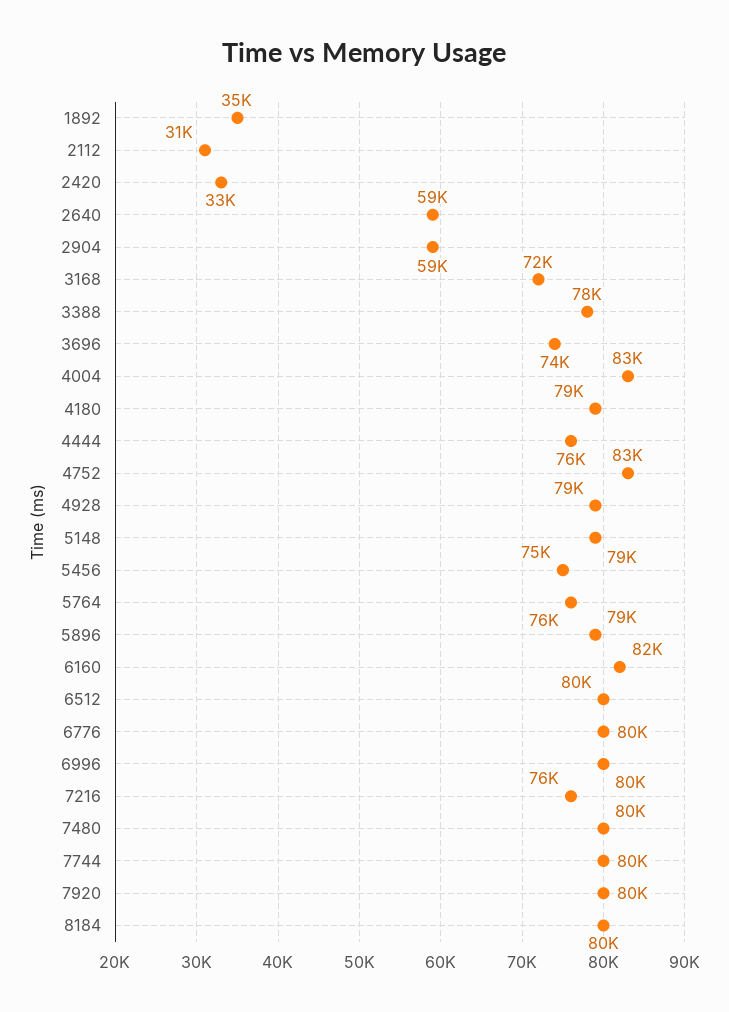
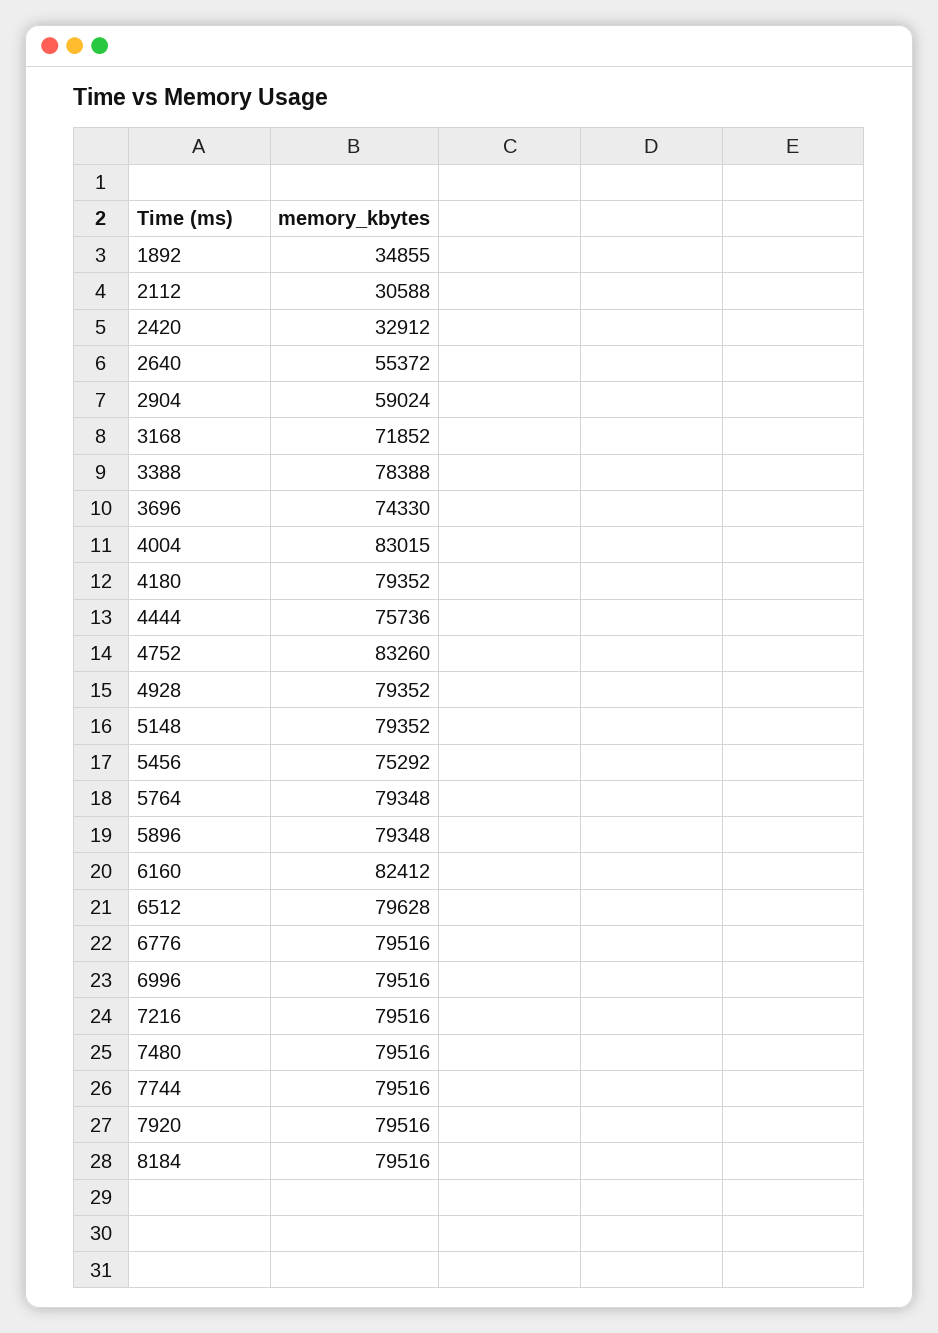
  {
    "1892": 34855,
    "2112": 30588,
    "2420": 32912,
-   "2640": 59000,
+   "2640": 55372,
    "2904": 59024,
    "3168": 71852,
    "3388": 78388,
    "3696": 74330,
    "4004": 83015,
    "4180": 79352,
    "4444": 75736,
    "4752": 83260,
    "4928": 79352,
    "5148": 79352,
    "5456": 75292,
-   "5764": 76000,
+   "5764": 79348,
    "5896": 79348,
    "6160": 82412,
    "6512": 79628,
    "6776": 79516,
    "6996": 79516,
-   "7216": 76000,
+   "7216": 79516,
    "7480": 79516,
    "7744": 79516,
    "7920": 79516,
    "8184": 79516
  }

